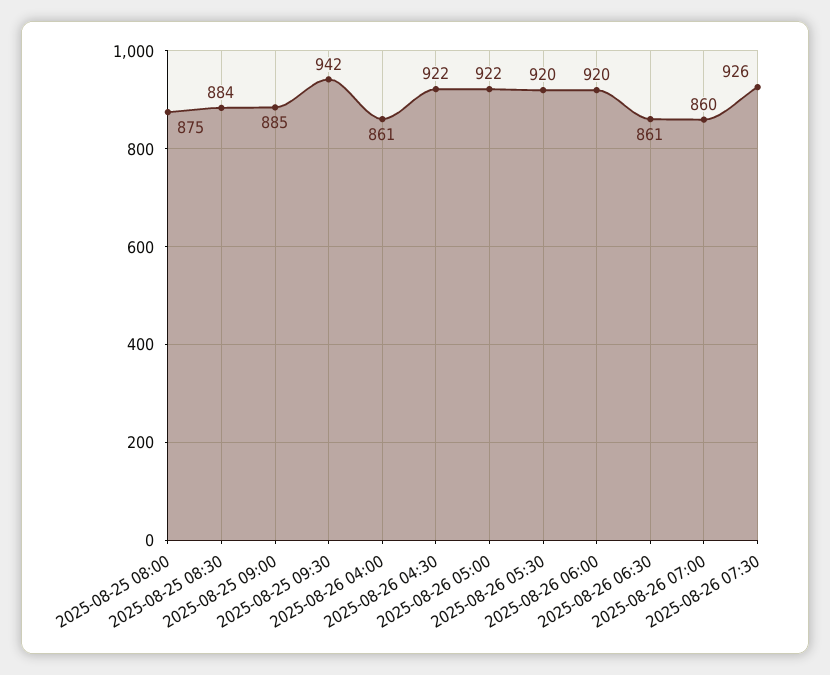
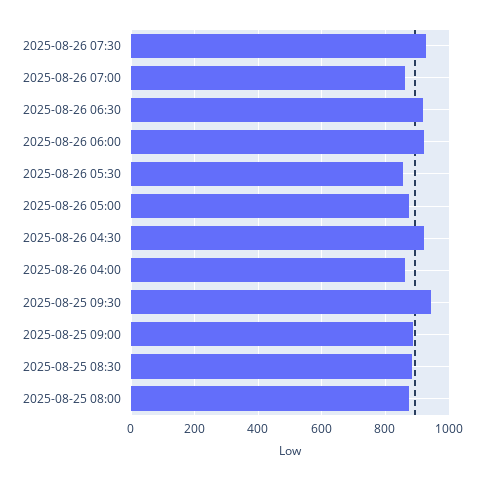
  {
    "2025-08-25 08:00": 875,
    "2025-08-25 08:30": 884,
    "2025-08-25 09:00": 885,
    "2025-08-25 09:30": 942,
    "2025-08-26 04:00": 861,
    "2025-08-26 04:30": 922,
-   "2025-08-26 05:00": 922,
+   "2025-08-26 05:00": 880,
-   "2025-08-26 05:30": 920,
+   "2025-08-26 05:30": 860,
    "2025-08-26 06:00": 920,
-   "2025-08-26 06:30": 861,
+   "2025-08-26 06:30": 920,
    "2025-08-26 07:00": 860,
    "2025-08-26 07:30": 926
  }

